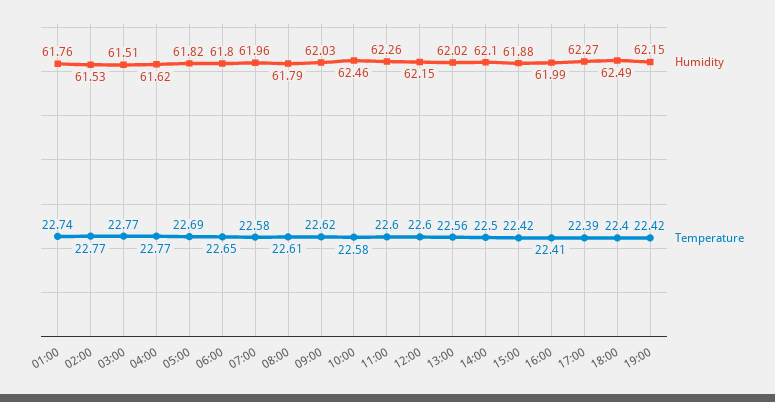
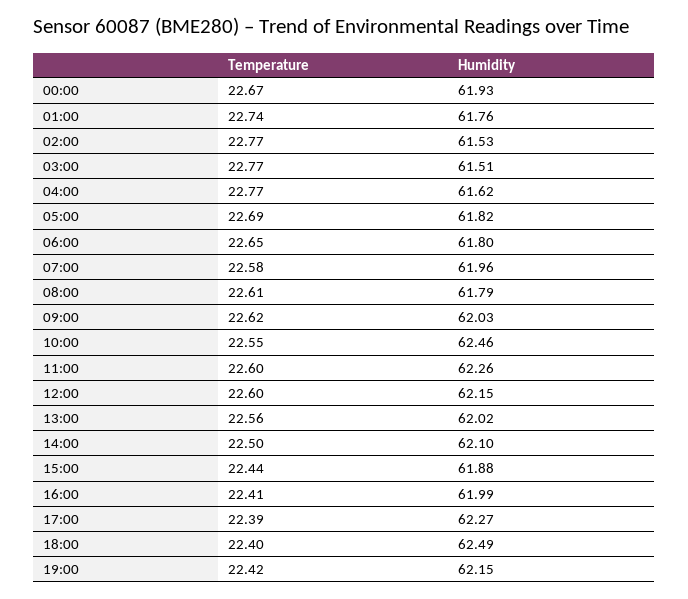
  {
    "Humidity": {
      "01:00": 61.76,
      "02:00": 61.53,
      "03:00": 61.51,
      "04:00": 61.62,
      "05:00": 61.82,
      "06:00": 61.8,
      "07:00": 61.96,
      "08:00": 61.79,
      "09:00": 62.03,
      "10:00": 62.46,
      "11:00": 62.26,
      "12:00": 62.15,
      "13:00": 62.02,
      "14:00": 62.1,
      "15:00": 61.88,
      "16:00": 61.99,
      "17:00": 62.27,
      "18:00": 62.49,
-     "19:00": 62.15
+     "19:00": 62.15,
+     "00:00": 61.93
    },
    "Temperature": {
      "01:00": 22.74,
      "02:00": 22.77,
      "03:00": 22.77,
      "04:00": 22.77,
      "05:00": 22.69,
      "06:00": 22.65,
      "07:00": 22.58,
      "08:00": 22.61,
      "09:00": 22.62,
-     "10:00": 22.58,
+     "10:00": 22.55,
      "11:00": 22.6,
      "12:00": 22.6,
      "13:00": 22.56,
      "14:00": 22.5,
-     "15:00": 22.42,
+     "15:00": 22.44,
      "16:00": 22.41,
      "17:00": 22.39,
      "18:00": 22.4,
-     "19:00": 22.42
+     "19:00": 22.42,
+     "00:00": 22.67
    }
  }

